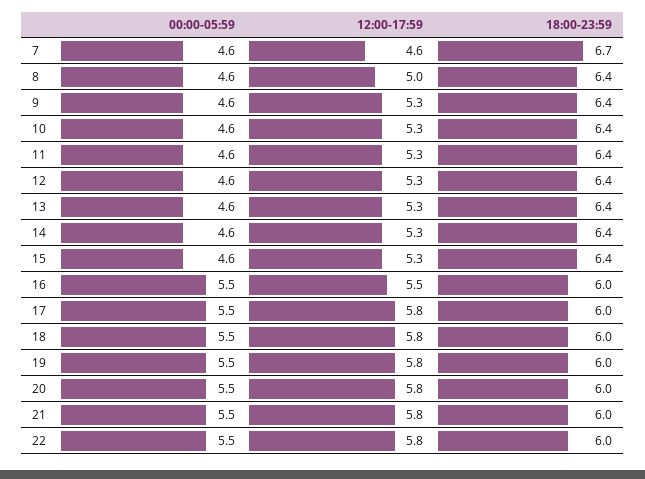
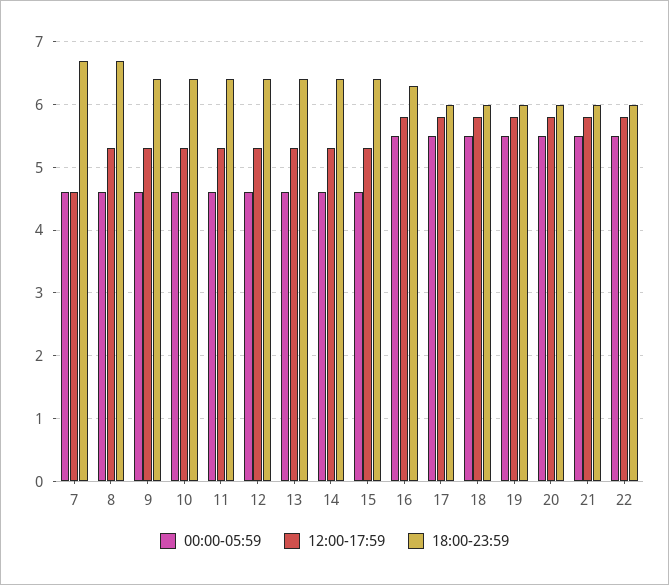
  {
    "00:00-05:59": {
      "7": 4.6,
      "8": 4.6,
      "9": 4.6,
      "10": 4.6,
      "11": 4.6,
      "12": 4.6,
      "13": 4.6,
      "14": 4.6,
      "15": 4.6,
      "16": 5.5,
      "17": 5.5,
      "18": 5.5,
      "19": 5.5,
      "20": 5.5,
      "21": 5.5,
      "22": 5.5
    },
    "12:00-17:59": {
      "7": 4.6,
-     "8": 5,
+     "8": 5.3,
      "9": 5.3,
      "10": 5.3,
      "11": 5.3,
      "12": 5.3,
      "13": 5.3,
      "14": 5.3,
      "15": 5.3,
-     "16": 5.5,
+     "16": 5.8,
      "17": 5.8,
      "18": 5.8,
      "19": 5.8,
      "20": 5.8,
      "21": 5.8,
      "22": 5.8
    },
    "18:00-23:59": {
      "7": 6.7,
-     "8": 6.4,
+     "8": 6.7,
      "9": 6.4,
      "10": 6.4,
      "11": 6.4,
      "12": 6.4,
      "13": 6.4,
      "14": 6.4,
      "15": 6.4,
-     "16": 6,
+     "16": 6.3,
      "17": 6,
      "18": 6,
      "19": 6,
      "20": 6,
      "21": 6,
      "22": 6
    }
  }

